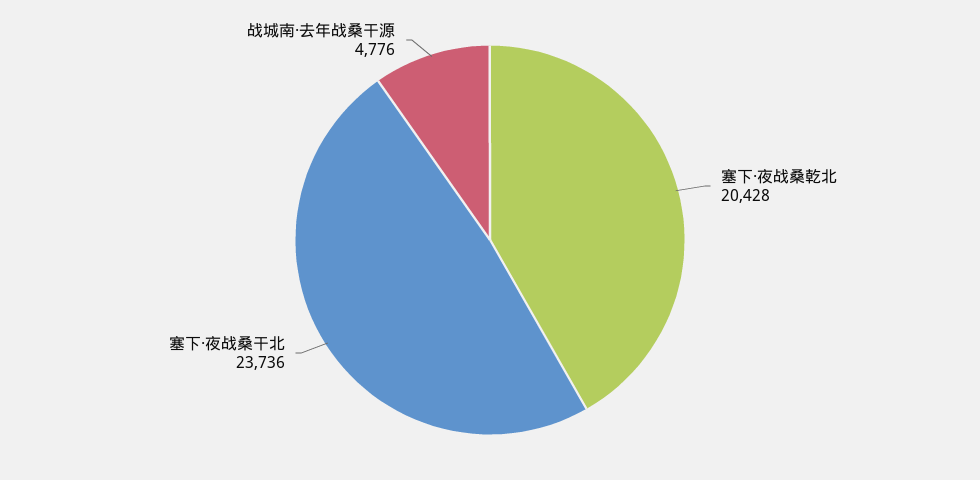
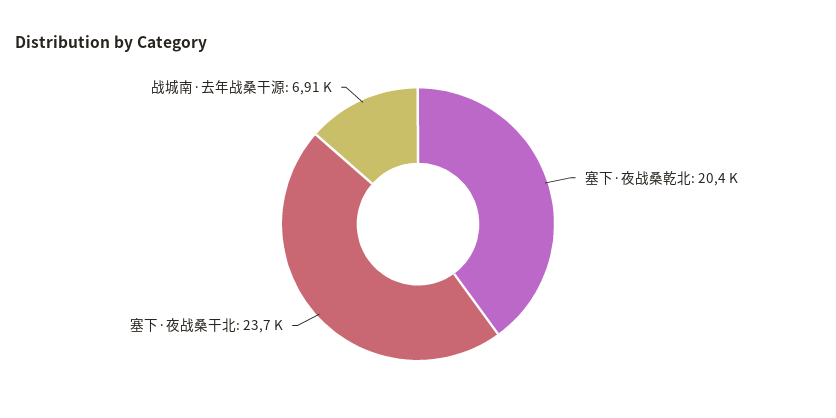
  {
    "塞下·夜战桑乾北": 20428,
    "塞下·夜战桑干北": 23736,
-   "战城南·去年战桑干源": 4776
+   "战城南·去年战桑干源": 6910
  }

